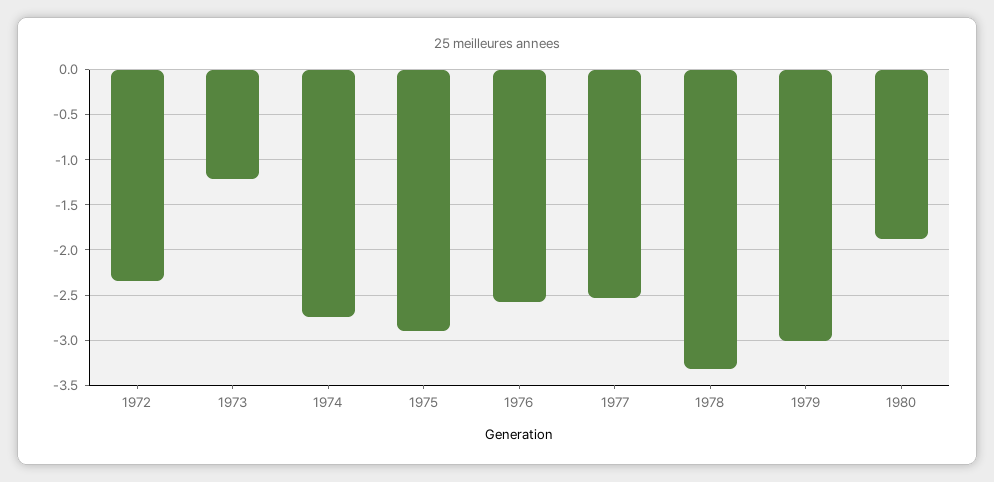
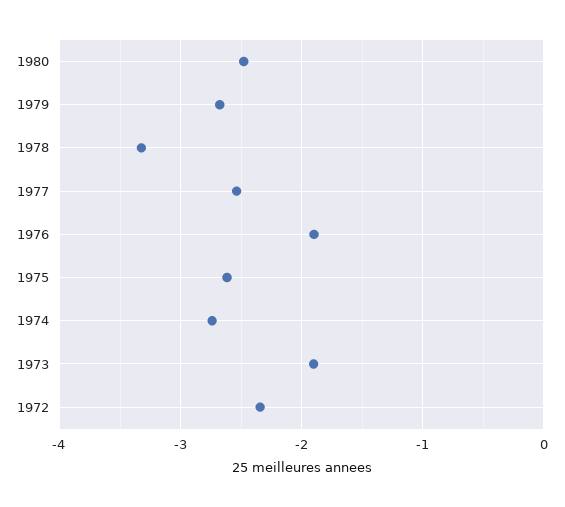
  {
    "1972": -2.3,
-   "1973": -1.2,
+   "1973": -1.9,
    "1974": -2.7,
-   "1975": -2.9,
+   "1975": -2.6,
-   "1976": -2.6,
+   "1976": -1.9,
    "1977": -2.5,
    "1978": -3.3,
-   "1979": -3,
+   "1979": -2.7,
-   "1980": -1.9
+   "1980": -2.5
  }

